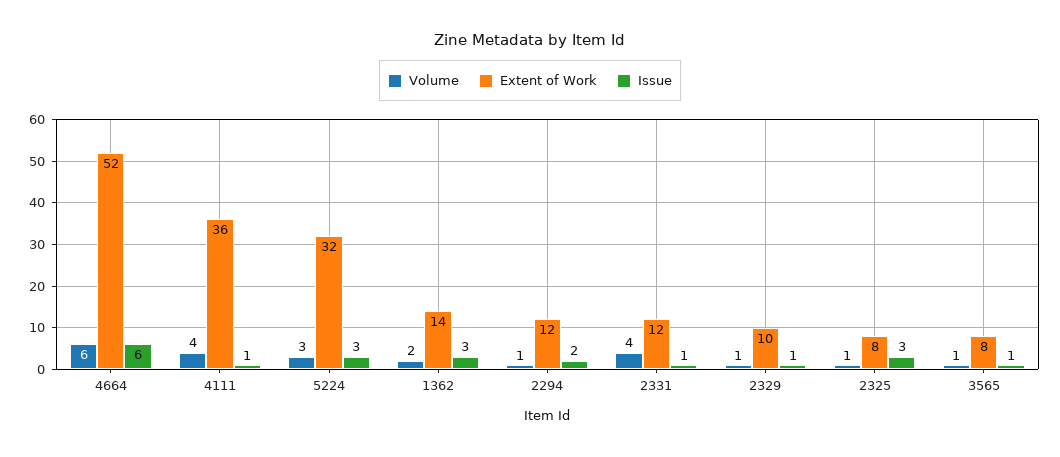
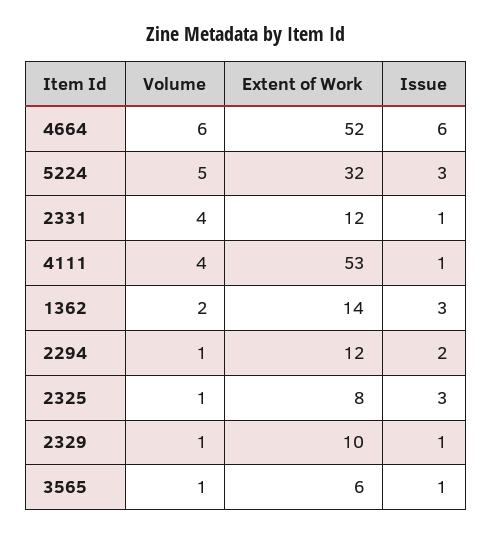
  {
    "Volume": {
      "4664": 6,
      "4111": 4,
-     "5224": 3,
+     "5224": 5,
      "1362": 2,
      "2294": 1,
      "2331": 4,
      "2329": 1,
      "2325": 1,
      "3565": 1
    },
    "Extent of Work": {
      "4664": 52,
-     "4111": 36,
+     "4111": 53,
      "5224": 32,
      "1362": 14,
      "2294": 12,
      "2331": 12,
      "2329": 10,
      "2325": 8,
-     "3565": 8
+     "3565": 6
    },
    "Issue": {
      "4664": 6,
      "4111": 1,
      "5224": 3,
      "1362": 3,
      "2294": 2,
      "2331": 1,
      "2329": 1,
      "2325": 3,
      "3565": 1
    }
  }

